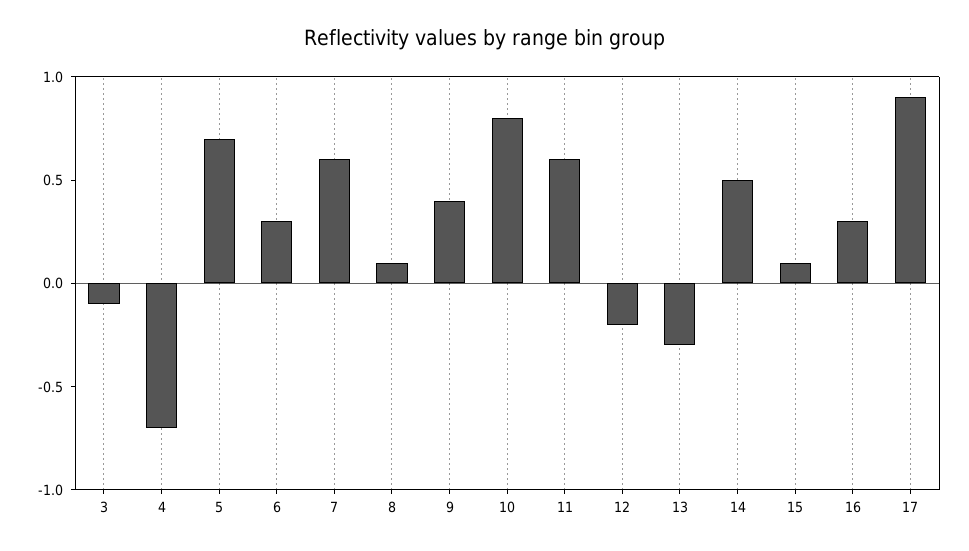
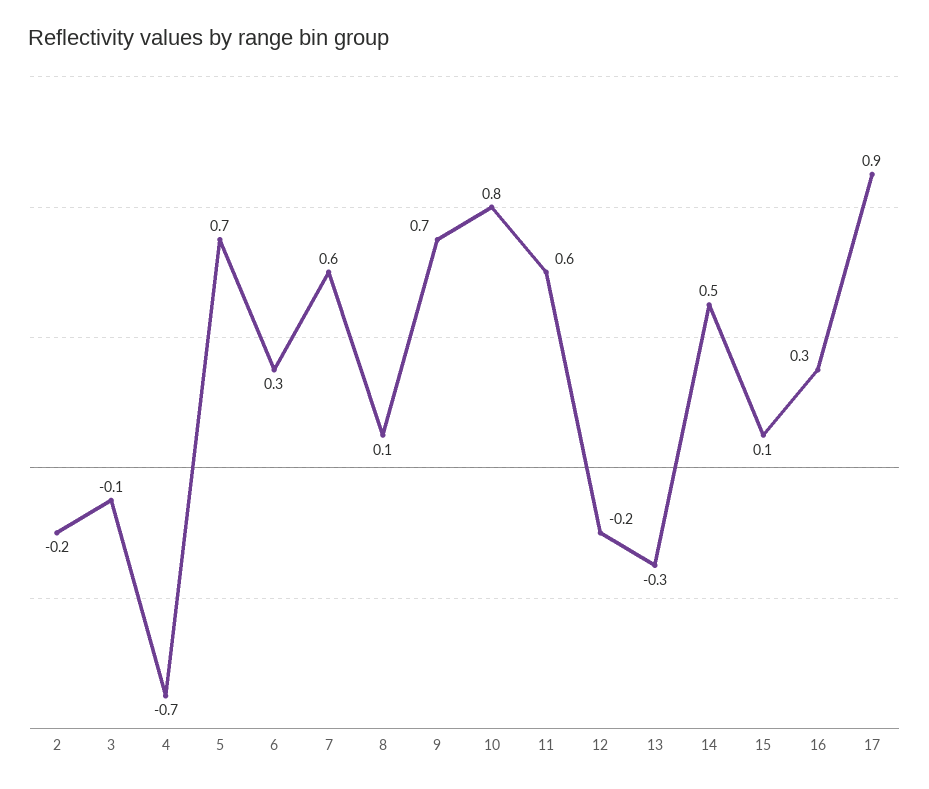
  {
    "3": -0.1,
    "4": -0.7,
    "5": 0.7,
    "6": 0.3,
    "7": 0.6,
    "8": 0.1,
-   "9": 0.4,
+   "9": 0.7,
    "10": 0.8,
    "11": 0.6,
    "12": -0.2,
    "13": -0.3,
    "14": 0.5,
    "15": 0.1,
    "16": 0.3,
-   "17": 0.9
+   "17": 0.9,
+   "2": -0.2
  }

